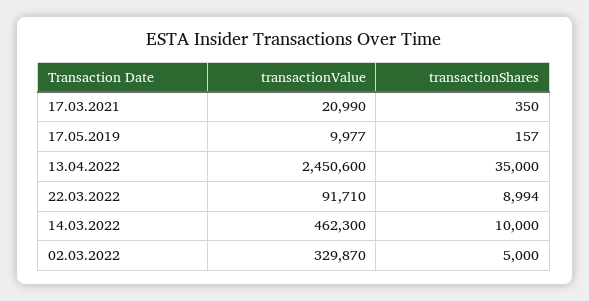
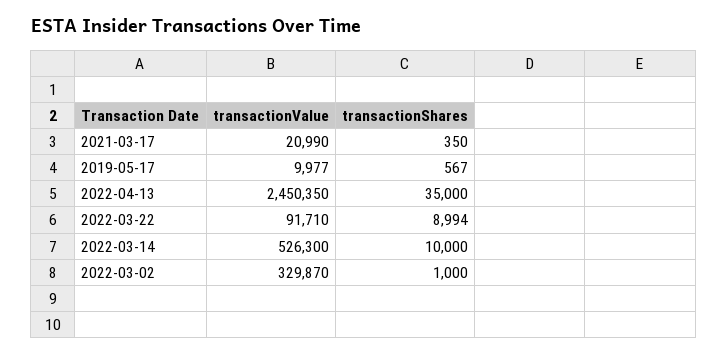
  {
    "transactionValue": {
      "17.03.2021": 20990,
      "17.05.2019": 9977,
-     "13.04.2022": 2450600,
+     "13.04.2022": 2450350,
      "22.03.2022": 91710,
-     "14.03.2022": 462300,
+     "14.03.2022": 526300,
      "02.03.2022": 329870
    },
    "transactionShares": {
      "17.03.2021": 350,
-     "17.05.2019": 157,
+     "17.05.2019": 567,
      "13.04.2022": 35000,
      "22.03.2022": 8994,
      "14.03.2022": 10000,
-     "02.03.2022": 5000
+     "02.03.2022": 1000
    }
  }

